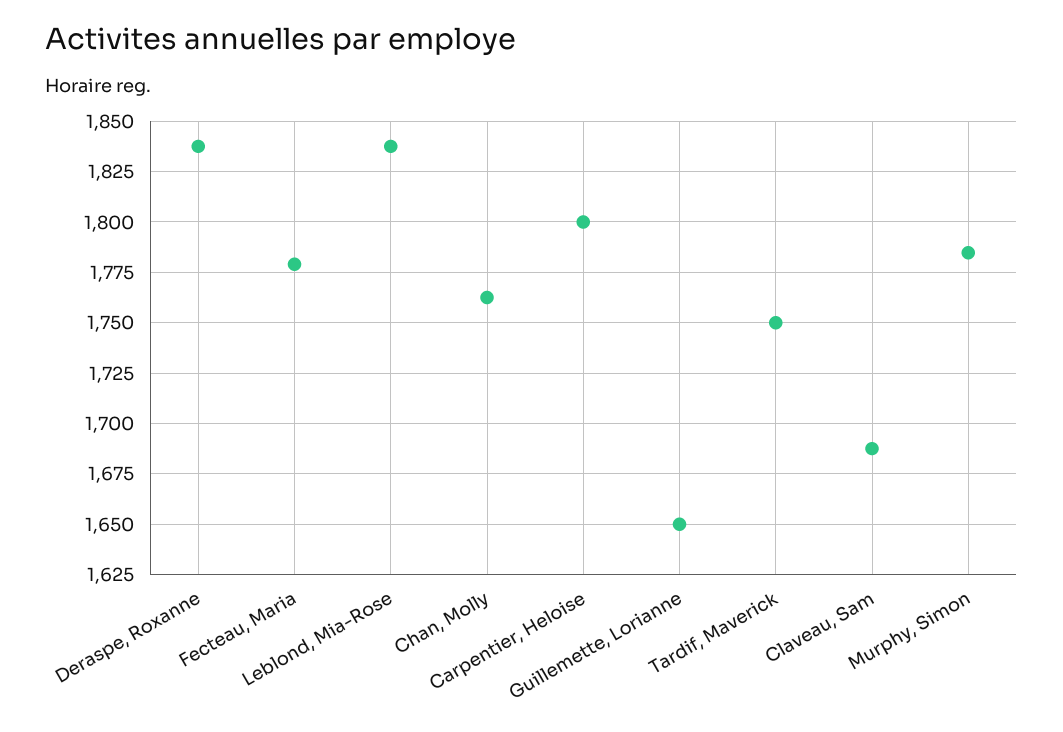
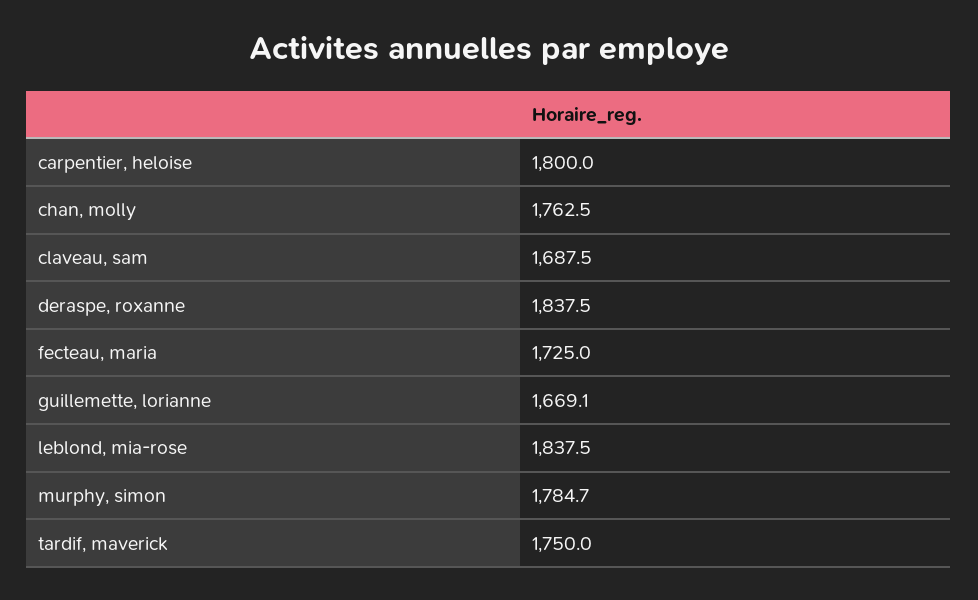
  {
    "Deraspe, Roxanne": 1837.5,
-   "Fecteau, Maria": 1780,
+   "Fecteau, Maria": 1725,
    "Leblond, Mia-Rose": 1837.5,
    "Chan, Molly": 1762.5,
    "Carpentier, Heloise": 1800,
-   "Guillemette, Lorianne": 1650,
+   "Guillemette, Lorianne": 1669.1,
    "Tardif, Maverick": 1750,
    "Claveau, Sam": 1687.5,
    "Murphy, Simon": 1784.7
  }

